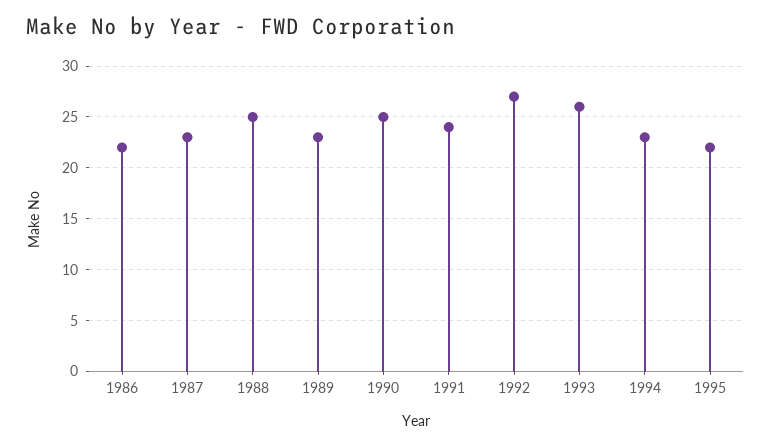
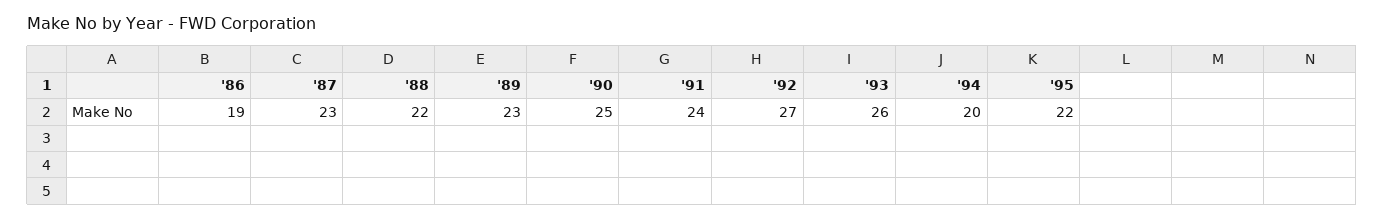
  {
-   "1986": 22,
+   "1986": 19,
    "1987": 23,
-   "1988": 25,
+   "1988": 22,
    "1989": 23,
    "1990": 25,
    "1991": 24,
    "1992": 27,
    "1993": 26,
-   "1994": 23,
+   "1994": 20,
    "1995": 22
  }

